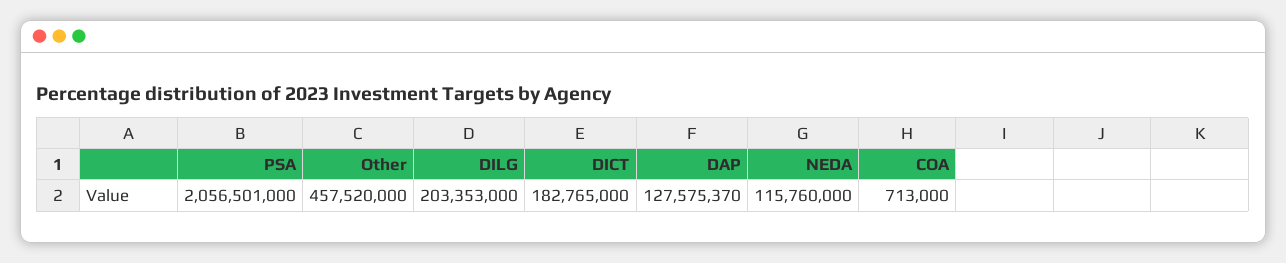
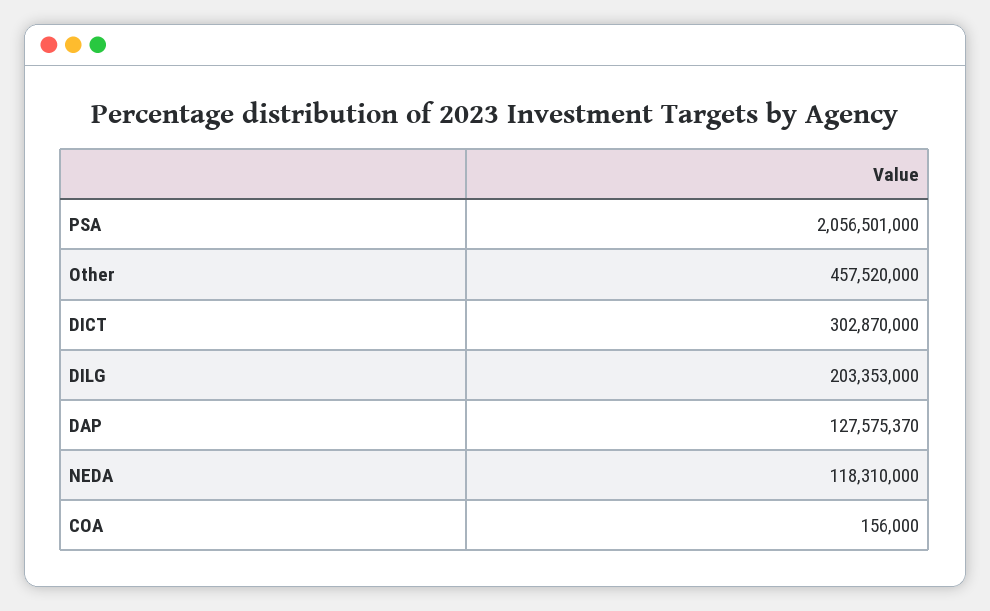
  {
    "PSA": 2056501000,
    "Other": 457520000,
    "DILG": 203353000,
-   "DICT": 182765000,
+   "DICT": 302870000,
    "DAP": 127575370,
-   "NEDA": 115760000,
+   "NEDA": 118310000,
-   "COA": 713000
+   "COA": 156000
  }

